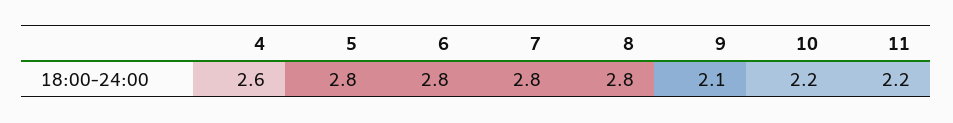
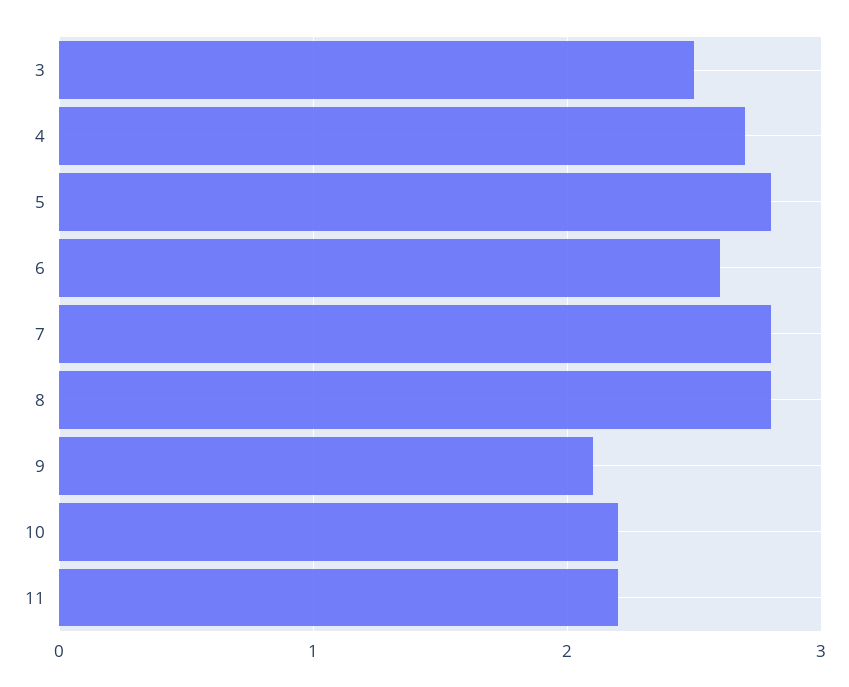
  {
-   "4": 2.6,
+   "4": 2.7,
    "5": 2.8,
-   "6": 2.8,
+   "6": 2.6,
    "7": 2.8,
    "8": 2.8,
    "9": 2.1,
    "10": 2.2,
-   "11": 2.2
+   "11": 2.2,
+   "3": 2.5
  }

